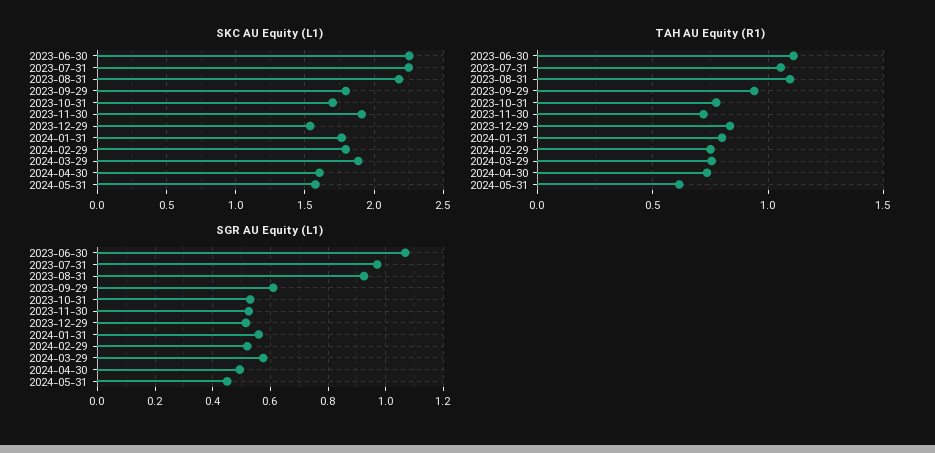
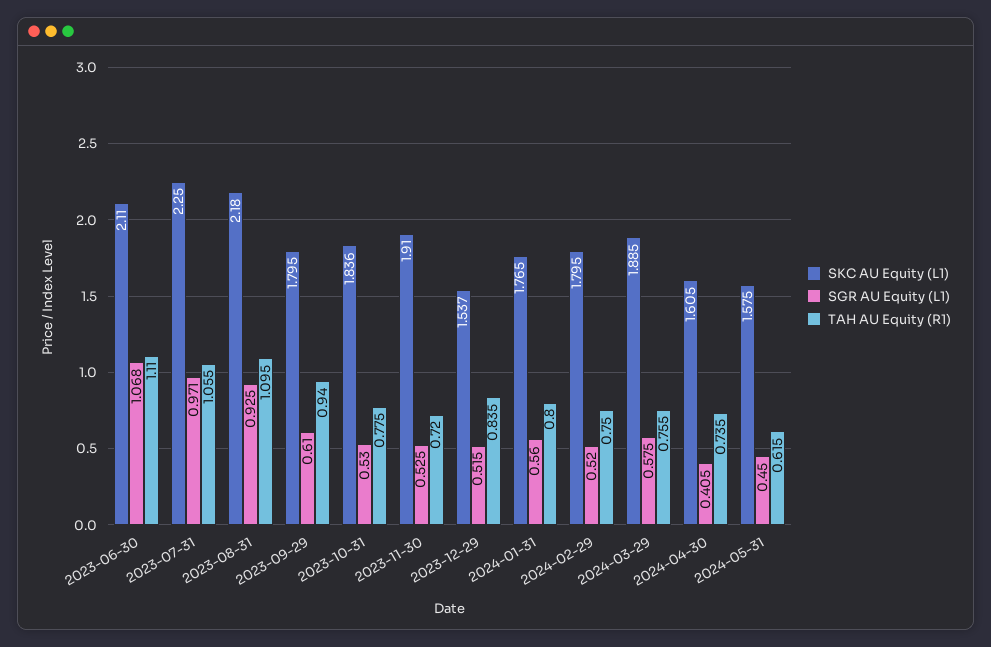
  {
    "SKC AU Equity (L1)": {
-     "2023-06-30": 2.25,
+     "2023-06-30": 2.11,
      "2023-07-31": 2.25,
      "2023-08-31": 2.18,
      "2023-09-29": 1.795,
-     "2023-10-31": 1.7,
+     "2023-10-31": 1.836,
      "2023-11-30": 1.91,
      "2023-12-29": 1.537,
      "2024-01-31": 1.765,
      "2024-02-29": 1.795,
      "2024-03-29": 1.885,
      "2024-04-30": 1.605,
      "2024-05-31": 1.575
    },
    "TAH AU Equity (R1)": {
      "2023-06-30": 1.11,
      "2023-07-31": 1.055,
      "2023-08-31": 1.095,
      "2023-09-29": 0.94,
      "2023-10-31": 0.775,
      "2023-11-30": 0.72,
      "2023-12-29": 0.835,
      "2024-01-31": 0.8,
      "2024-02-29": 0.75,
      "2024-03-29": 0.755,
      "2024-04-30": 0.735,
      "2024-05-31": 0.615
    },
    "SGR AU Equity (L1)": {
      "2023-06-30": 1.068,
      "2023-07-31": 0.971,
      "2023-08-31": 0.925,
      "2023-09-29": 0.61,
      "2023-10-31": 0.53,
      "2023-11-30": 0.525,
      "2023-12-29": 0.515,
      "2024-01-31": 0.56,
      "2024-02-29": 0.52,
      "2024-03-29": 0.575,
-     "2024-04-30": 0.5,
+     "2024-04-30": 0.405,
      "2024-05-31": 0.45
    }
  }

